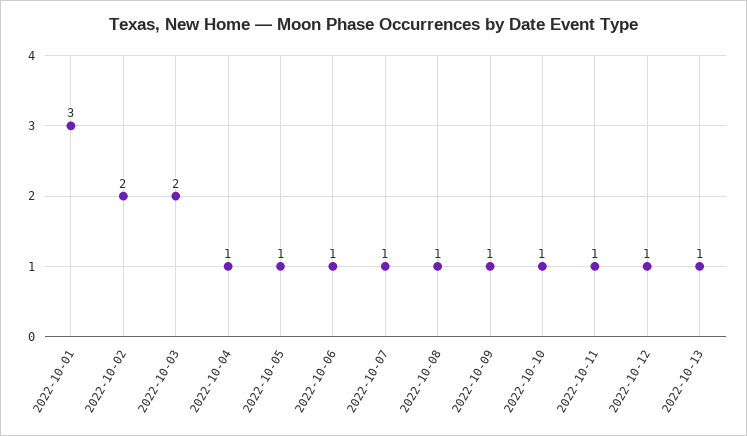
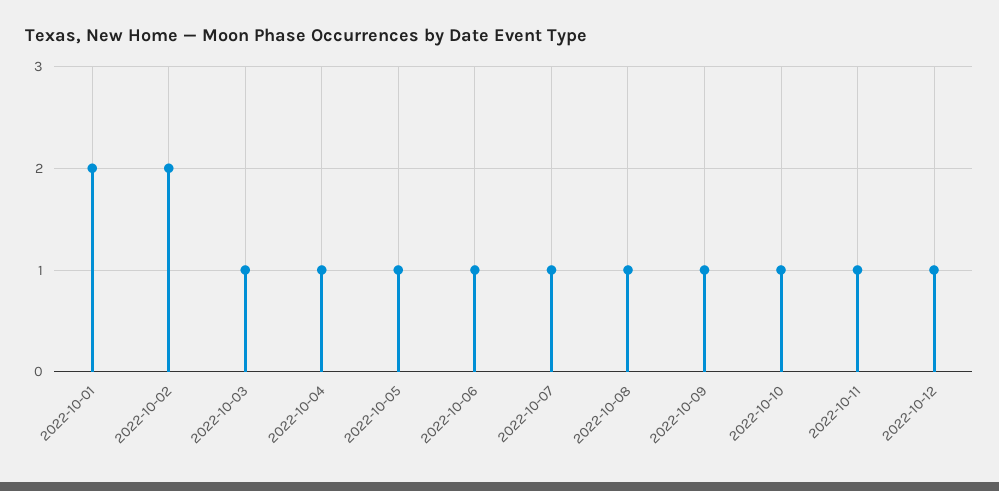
  {
-   "2022-10-01": 3,
+   "2022-10-01": 2,
    "2022-10-02": 2,
-   "2022-10-03": 2,
+   "2022-10-03": 1,
    "2022-10-04": 1,
    "2022-10-05": 1,
    "2022-10-06": 1,
    "2022-10-07": 1,
    "2022-10-08": 1,
    "2022-10-09": 1,
    "2022-10-10": 1,
    "2022-10-11": 1,
-   "2022-10-12": 1,
+   "2022-10-12": 1
-   "2022-10-13": 1
  }

